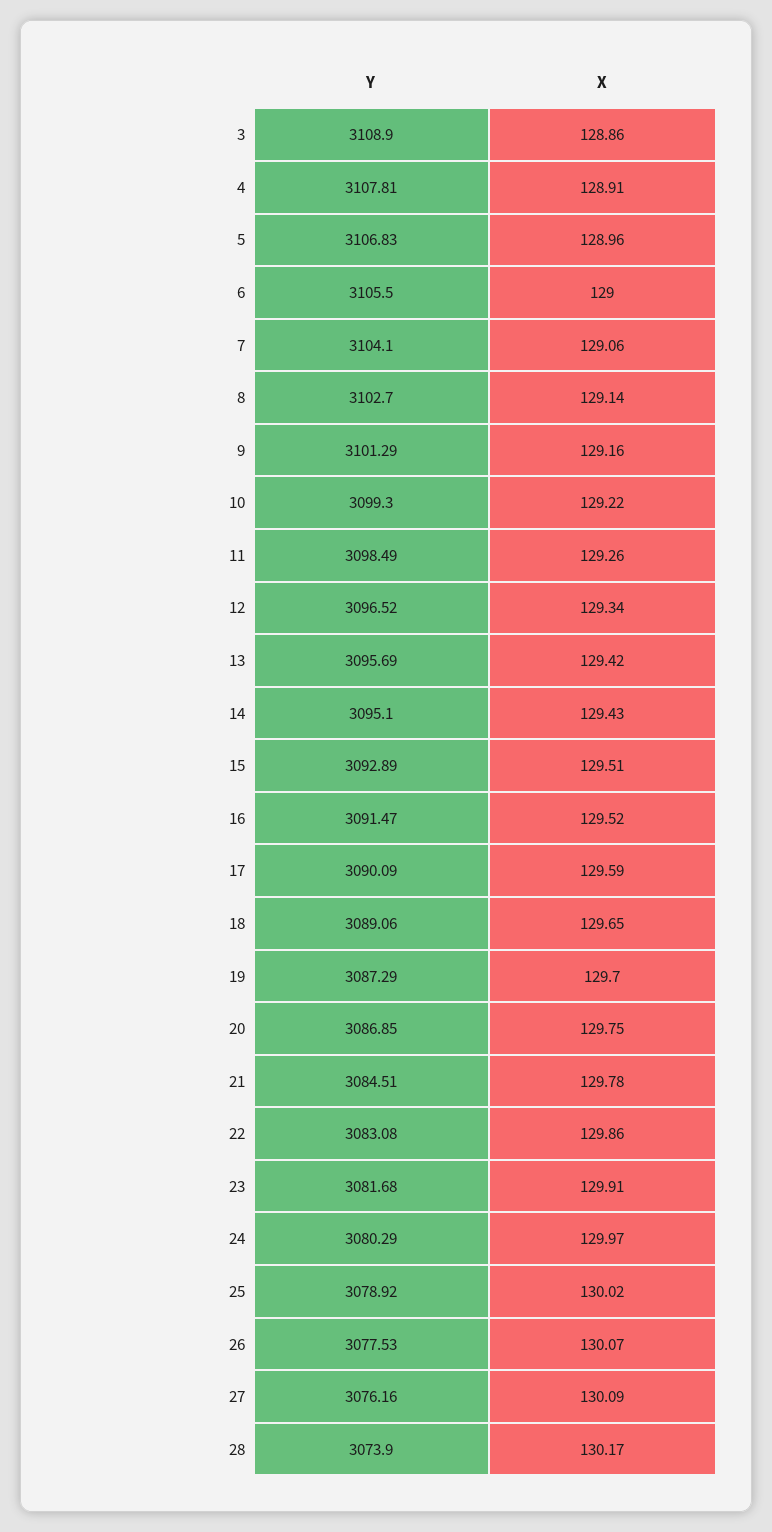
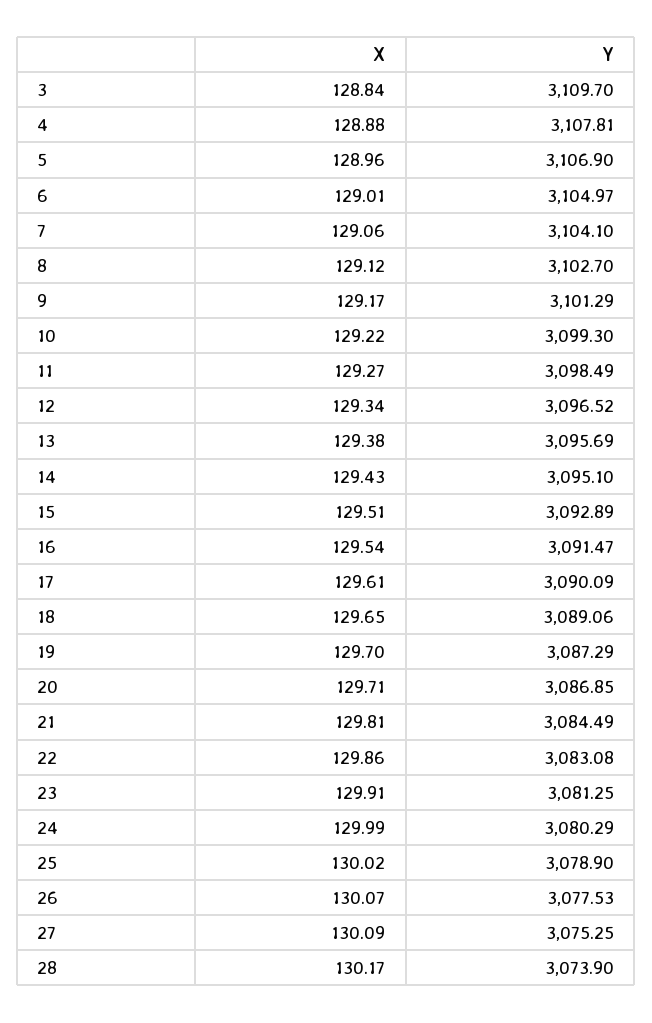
  {
    "Y": {
-     "3": 3108.9,
+     "3": 3109.7,
      "4": 3107.81,
-     "5": 3106.83,
+     "5": 3106.9,
-     "6": 3105.5,
+     "6": 3104.97,
      "7": 3104.1,
      "8": 3102.7,
      "9": 3101.29,
      "10": 3099.3,
      "11": 3098.49,
      "12": 3096.52,
      "13": 3095.69,
      "14": 3095.1,
      "15": 3092.89,
      "16": 3091.47,
      "17": 3090.09,
      "18": 3089.06,
      "19": 3087.29,
      "20": 3086.85,
-     "21": 3084.51,
+     "21": 3084.49,
      "22": 3083.08,
-     "23": 3081.68,
+     "23": 3081.25,
      "24": 3080.29,
-     "25": 3078.92,
+     "25": 3078.9,
      "26": 3077.53,
-     "27": 3076.16,
+     "27": 3075.25,
      "28": 3073.9
    },
    "X": {
-     "3": 128.86,
+     "3": 128.84,
-     "4": 128.91,
+     "4": 128.88,
      "5": 128.96,
-     "6": 129,
+     "6": 129.01,
      "7": 129.06,
-     "8": 129.14,
+     "8": 129.12,
-     "9": 129.16,
+     "9": 129.17,
      "10": 129.22,
-     "11": 129.26,
+     "11": 129.27,
      "12": 129.34,
-     "13": 129.42,
+     "13": 129.38,
      "14": 129.43,
      "15": 129.51,
-     "16": 129.52,
+     "16": 129.54,
-     "17": 129.59,
+     "17": 129.61,
      "18": 129.65,
      "19": 129.7,
-     "20": 129.75,
+     "20": 129.71,
-     "21": 129.78,
+     "21": 129.81,
      "22": 129.86,
      "23": 129.91,
-     "24": 129.97,
+     "24": 129.99,
      "25": 130.02,
      "26": 130.07,
      "27": 130.09,
      "28": 130.17
    }
  }

